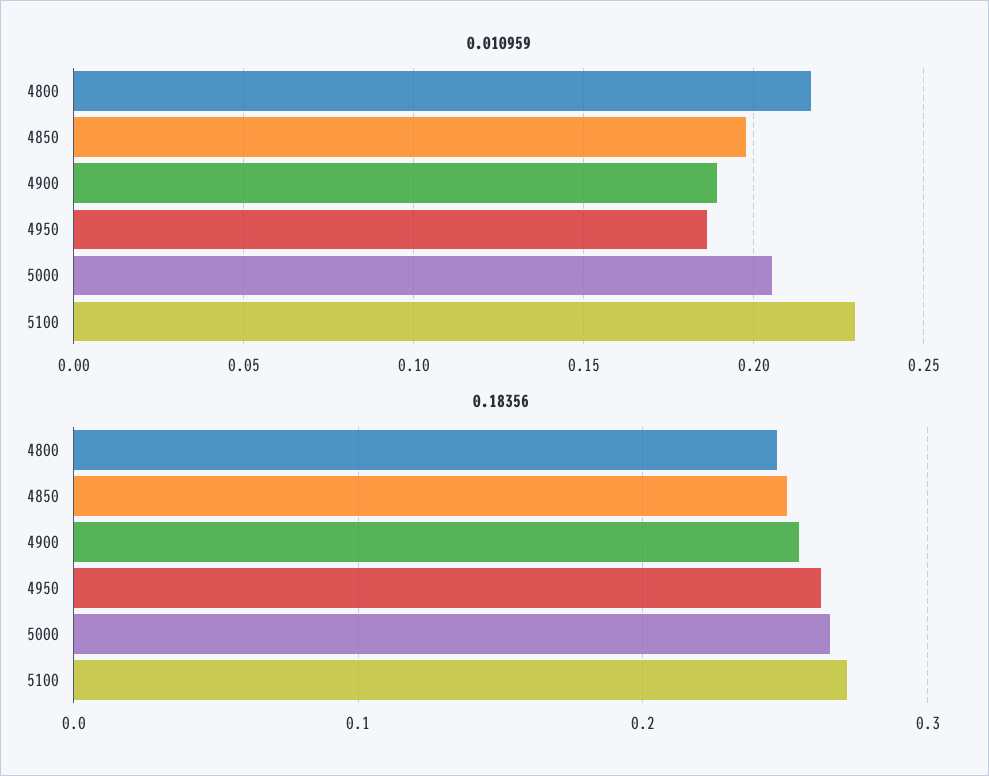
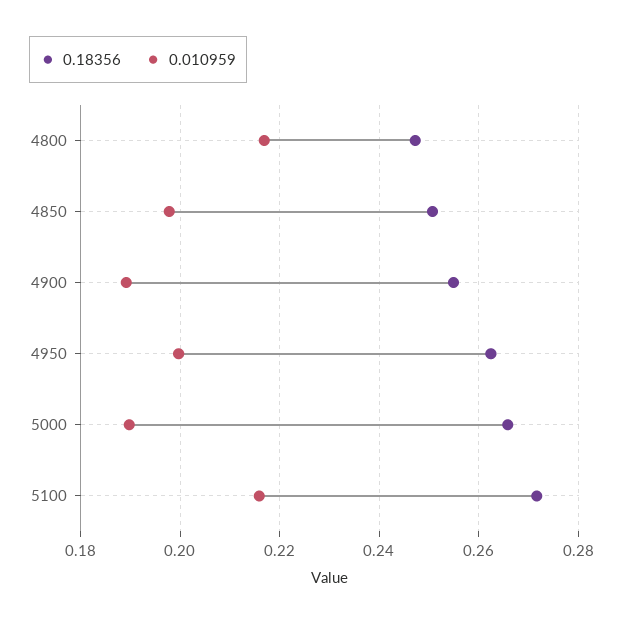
  {
    "0.010959": {
      "4800": 0.216,
      "4850": 0.198,
      "4900": 0.19,
-     "4950": 0.185,
+     "4950": 0.2,
-     "5000": 0.205,
+     "5000": 0.19,
-     "5100": 0.23
+     "5100": 0.216
    },
    "0.18356": {
      "4800": 0.248,
      "4850": 0.25,
      "4900": 0.254,
      "4950": 0.262,
      "5000": 0.266,
      "5100": 0.272
    }
  }

